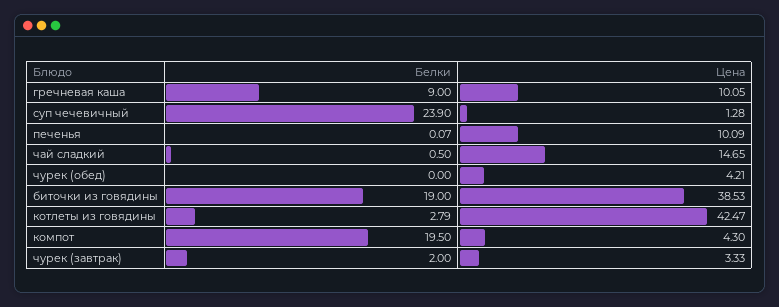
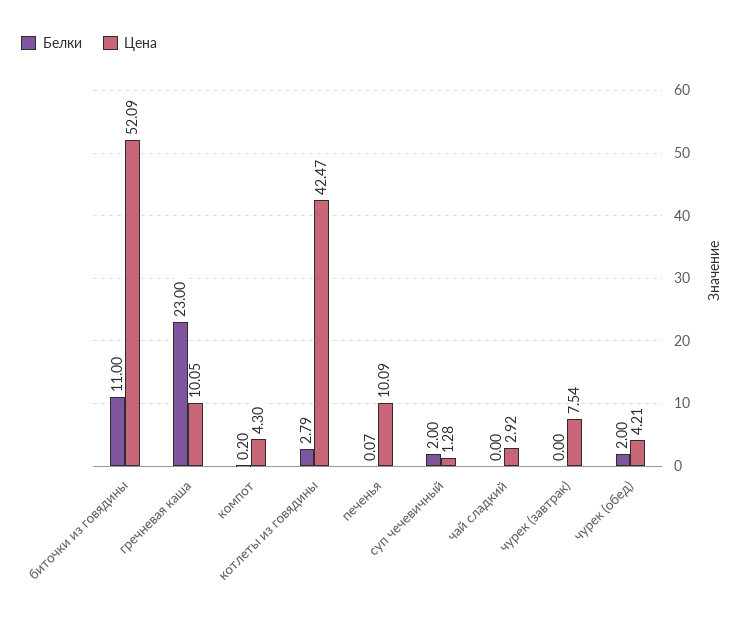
  {
    "Белки": {
-     "гречневая каша": 9,
+     "гречневая каша": 23,
-     "суп чечевичный": 23.9,
+     "суп чечевичный": 2,
      "печенья": 0.07,
-     "чай сладкий": 0.5,
+     "чай сладкий": 0,
-     "чурек (обед)": 0,
+     "чурек (обед)": 2,
-     "биточки из говядины": 19,
+     "биточки из говядины": 11,
      "котлеты из говядины": 2.79,
-     "компот": 19.5,
+     "компот": 0.2,
-     "чурек (завтрак)": 2
+     "чурек (завтрак)": 0
    },
    "Цена": {
      "гречневая каша": 10.05,
      "суп чечевичный": 1.28,
      "печенья": 10.09,
-     "чай сладкий": 14.65,
+     "чай сладкий": 2.92,
      "чурек (обед)": 4.21,
-     "биточки из говядины": 38.53,
+     "биточки из говядины": 52.09,
      "котлеты из говядины": 42.47,
      "компот": 4.3,
-     "чурек (завтрак)": 3.33
+     "чурек (завтрак)": 7.54
    }
  }

